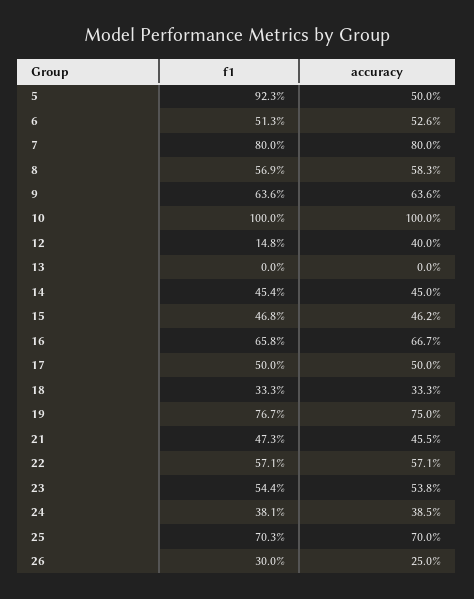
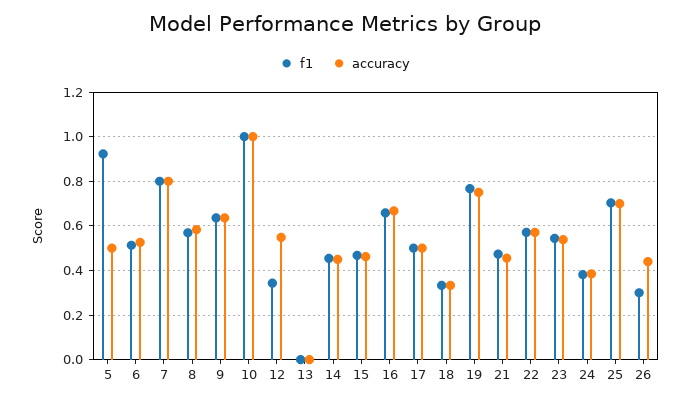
  {
    "f1": {
      "5": 0.923,
      "6": 0.513,
      "7": 0.8,
      "8": 0.569,
      "9": 0.636,
      "10": 1,
-     "12": 0.148,
+     "12": 0.35,
      "13": 0,
      "14": 0.454,
      "15": 0.468,
      "16": 0.658,
      "17": 0.5,
      "18": 0.333,
      "19": 0.767,
      "21": 0.473,
      "22": 0.571,
      "23": 0.544,
      "24": 0.381,
      "25": 0.703,
      "26": 0.3
    },
    "accuracy": {
      "5": 0.5,
      "6": 0.526,
      "7": 0.8,
      "8": 0.583,
      "9": 0.636,
      "10": 1,
-     "12": 0.4,
+     "12": 0.55,
      "13": 0,
      "14": 0.45,
      "15": 0.462,
      "16": 0.667,
      "17": 0.5,
      "18": 0.333,
      "19": 0.75,
      "21": 0.455,
      "22": 0.571,
      "23": 0.538,
      "24": 0.385,
      "25": 0.7,
-     "26": 0.25
+     "26": 0.45
    }
  }

